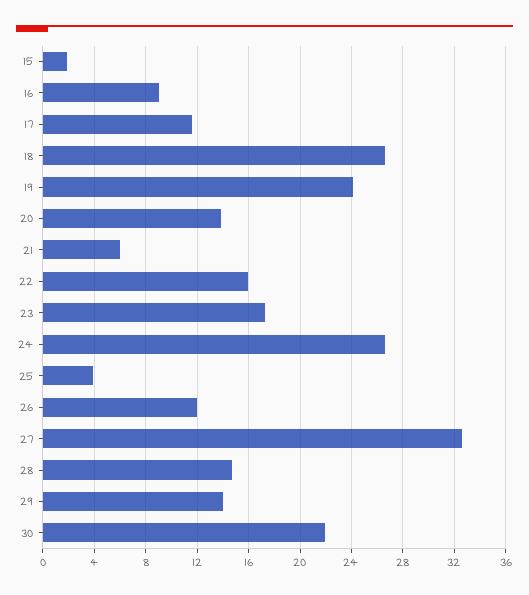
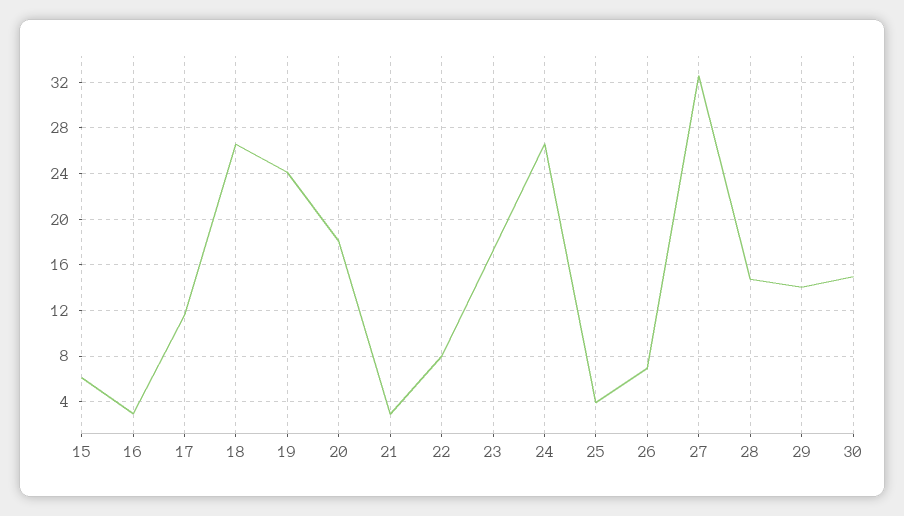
  {
-   "15": 2,
+   "15": 6,
-   "16": 9,
+   "16": 3,
    "17": 11.5,
    "18": 26.5,
    "19": 24,
-   "20": 14,
+   "20": 18,
-   "21": 6,
+   "21": 3,
-   "22": 16,
+   "22": 8,
    "23": 17.5,
    "24": 26.5,
    "25": 4,
-   "26": 12,
+   "26": 7,
    "27": 32.5,
    "28": 15,
    "29": 14,
-   "30": 22
+   "30": 15
  }

